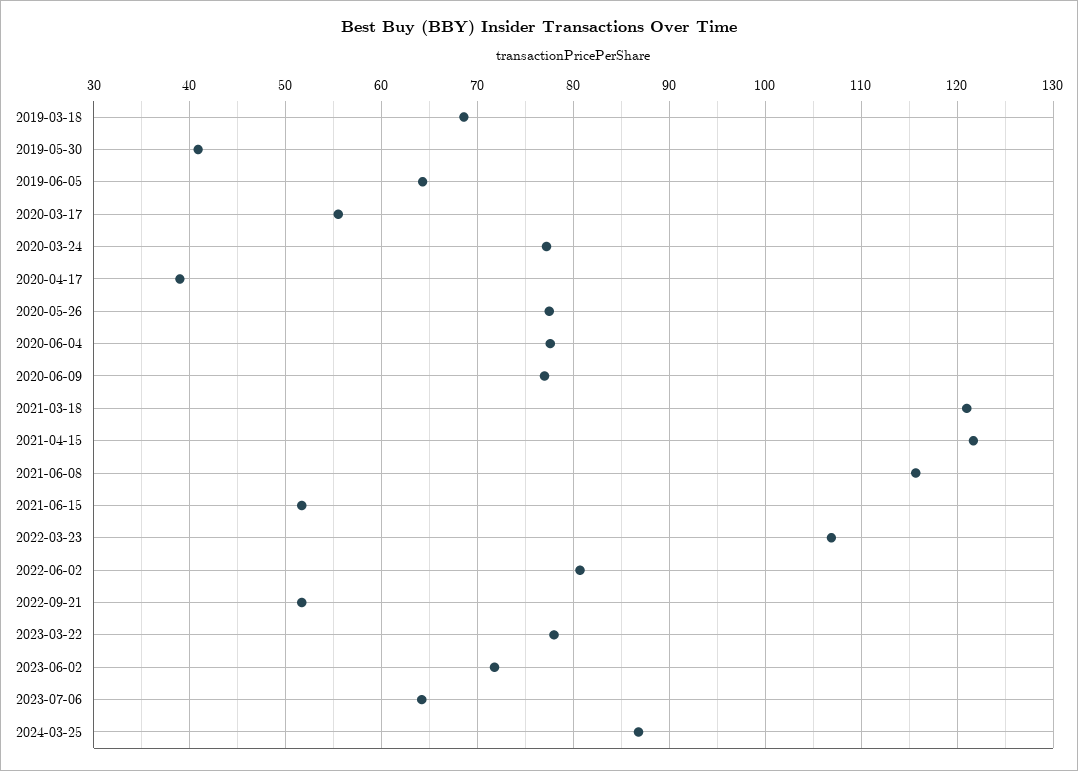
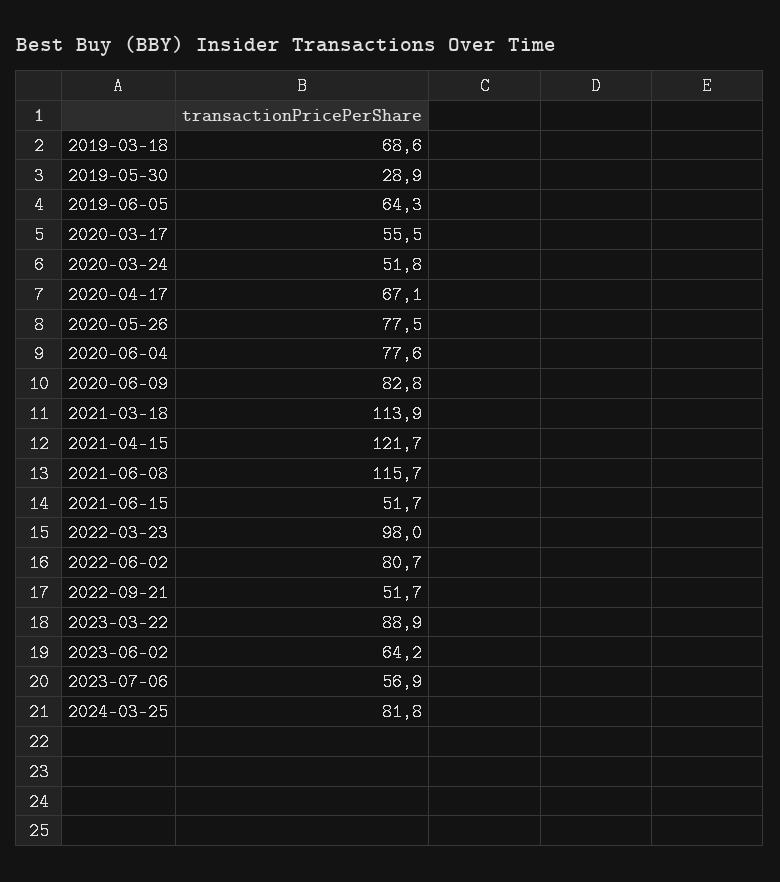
  {
    "2019-03-18": 68.6,
-   "2019-05-30": 41,
+   "2019-05-30": 28.9,
    "2019-06-05": 64.3,
    "2020-03-17": 55.5,
-   "2020-03-24": 77,
+   "2020-03-24": 51.8,
-   "2020-04-17": 39,
+   "2020-04-17": 67.1,
    "2020-05-26": 77.5,
    "2020-06-04": 77.6,
-   "2020-06-09": 77,
+   "2020-06-09": 82.8,
-   "2021-03-18": 121,
+   "2021-03-18": 113.9,
    "2021-04-15": 121.7,
    "2021-06-08": 115.7,
    "2021-06-15": 51.7,
-   "2022-03-23": 107,
+   "2022-03-23": 98,
    "2022-06-02": 80.7,
    "2022-09-21": 51.7,
-   "2023-03-22": 78,
+   "2023-03-22": 88.9,
-   "2023-06-02": 72,
+   "2023-06-02": 64.2,
-   "2023-07-06": 64,
+   "2023-07-06": 56.9,
-   "2024-03-25": 87
+   "2024-03-25": 81.8
  }

